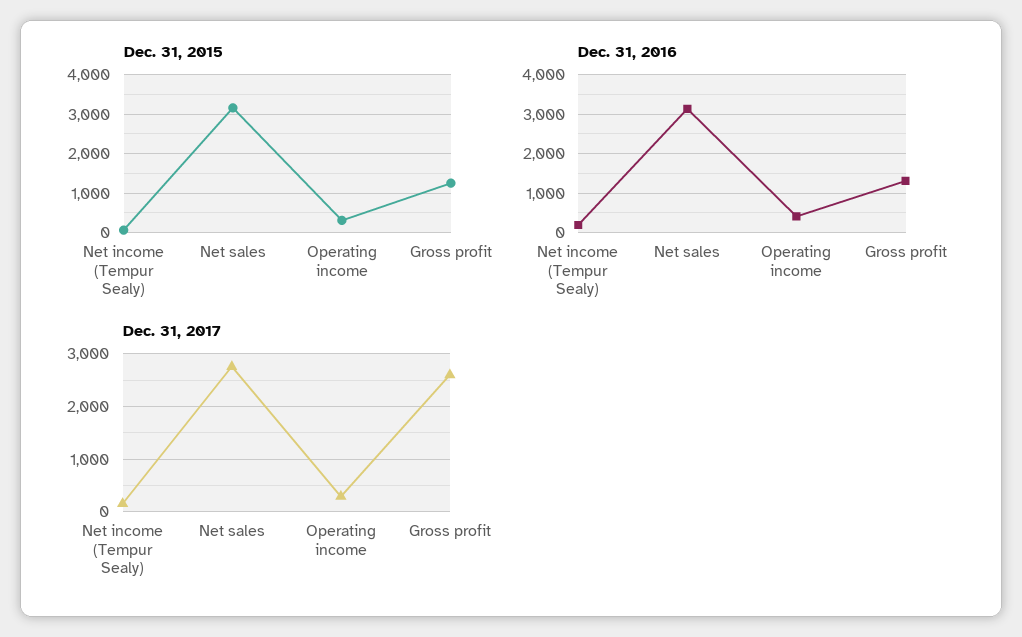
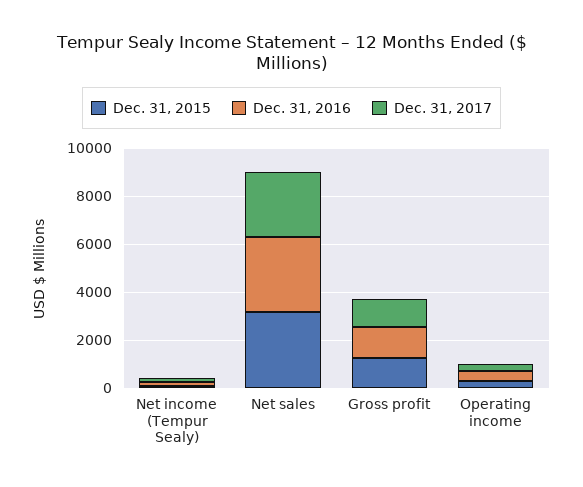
  {
    "Dec. 31, 2015": {
      "Net income (Tempur Sealy)": 0,
      "Net sales": 3200,
      "Operating income": 400,
      "Gross profit": 1200
    },
    "Dec. 31, 2016": {
      "Net income (Tempur Sealy)": 200,
      "Net sales": 3200,
      "Operating income": 400,
      "Gross profit": 1400
    },
    "Dec. 31, 2017": {
      "Net income (Tempur Sealy)": 200,
      "Net sales": 2800,
      "Operating income": 200,
-     "Gross profit": 2600
+     "Gross profit": 1000
    }
  }

